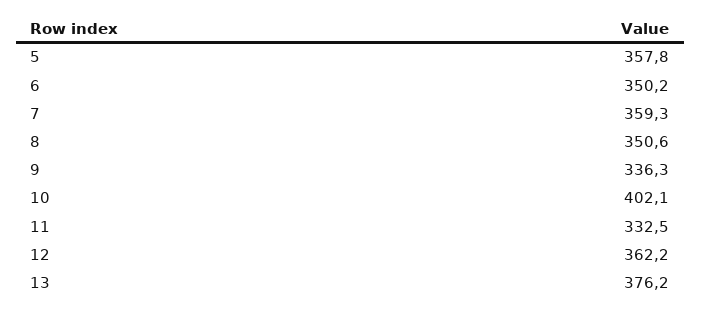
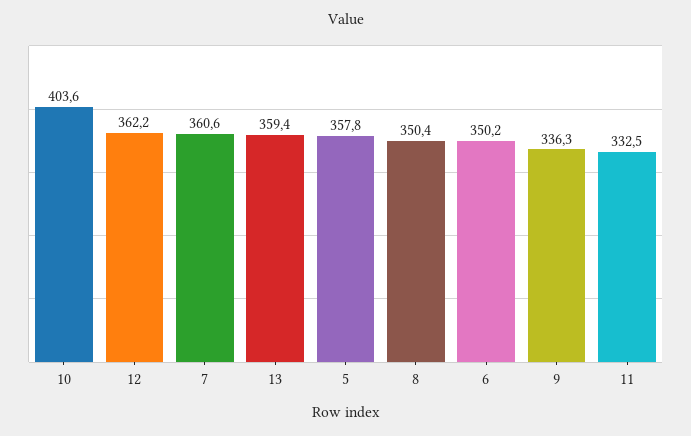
  {
    "5": 357.8,
    "6": 350.2,
-   "7": 359.3,
+   "7": 360.6,
-   "8": 350.6,
+   "8": 350.4,
    "9": 336.3,
-   "10": 402.1,
+   "10": 403.6,
    "11": 332.5,
    "12": 362.2,
-   "13": 376.2
+   "13": 359.4
  }

